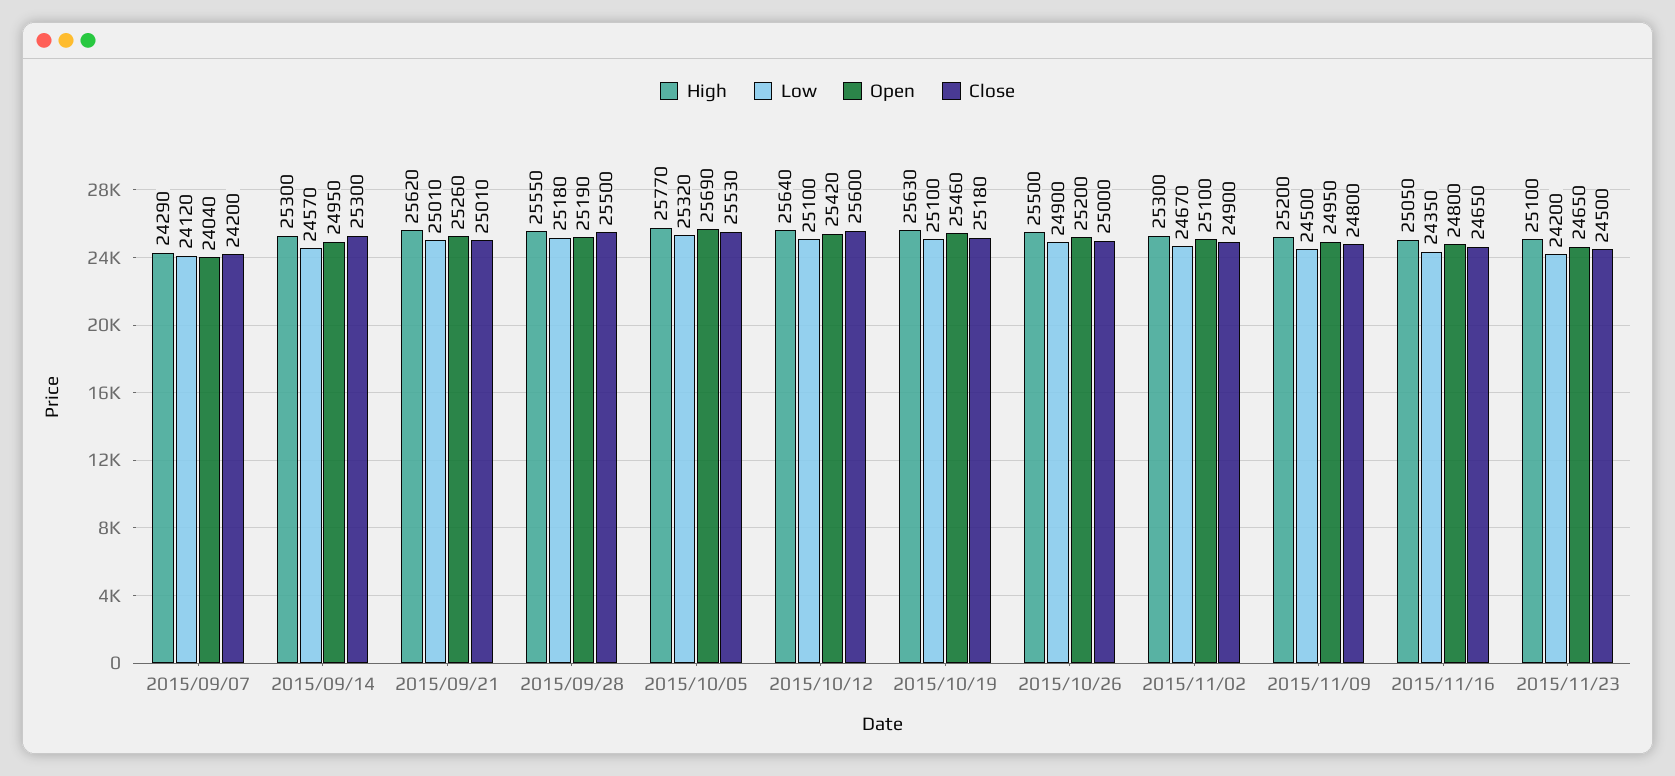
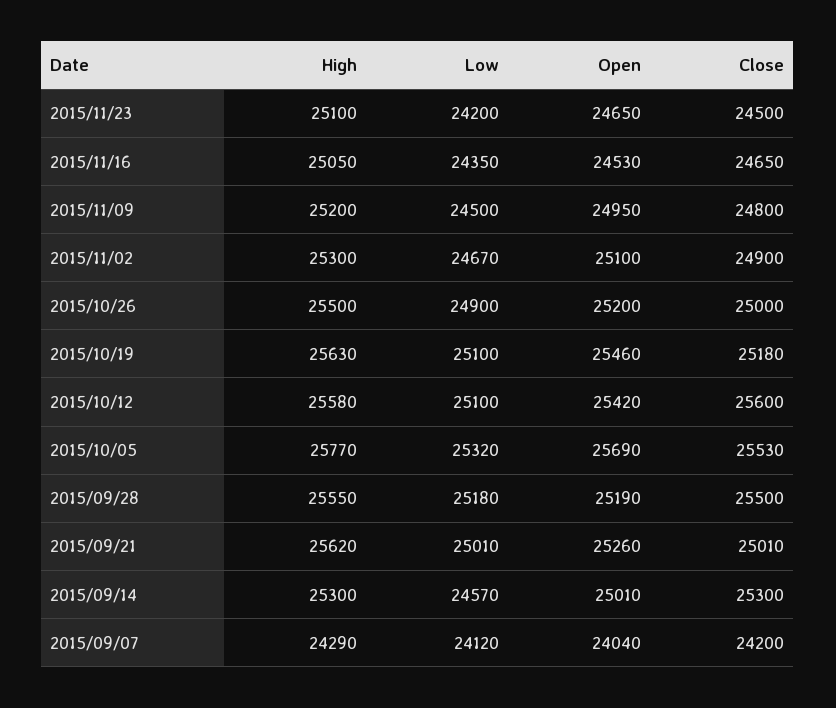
  {
    "High": {
      "2015/09/07": 24290,
      "2015/09/14": 25300,
      "2015/09/21": 25620,
      "2015/09/28": 25550,
      "2015/10/05": 25770,
-     "2015/10/12": 25640,
+     "2015/10/12": 25580,
      "2015/10/19": 25630,
      "2015/10/26": 25500,
      "2015/11/02": 25300,
      "2015/11/09": 25200,
      "2015/11/16": 25050,
      "2015/11/23": 25100
    },
    "Low": {
      "2015/09/07": 24120,
      "2015/09/14": 24570,
      "2015/09/21": 25010,
      "2015/09/28": 25180,
      "2015/10/05": 25320,
      "2015/10/12": 25100,
      "2015/10/19": 25100,
      "2015/10/26": 24900,
      "2015/11/02": 24670,
      "2015/11/09": 24500,
      "2015/11/16": 24350,
      "2015/11/23": 24200
    },
    "Open": {
      "2015/09/07": 24040,
-     "2015/09/14": 24950,
+     "2015/09/14": 25010,
      "2015/09/21": 25260,
      "2015/09/28": 25190,
      "2015/10/05": 25690,
      "2015/10/12": 25420,
      "2015/10/19": 25460,
      "2015/10/26": 25200,
      "2015/11/02": 25100,
      "2015/11/09": 24950,
-     "2015/11/16": 24800,
+     "2015/11/16": 24530,
      "2015/11/23": 24650
    },
    "Close": {
      "2015/09/07": 24200,
      "2015/09/14": 25300,
      "2015/09/21": 25010,
      "2015/09/28": 25500,
      "2015/10/05": 25530,
      "2015/10/12": 25600,
      "2015/10/19": 25180,
      "2015/10/26": 25000,
      "2015/11/02": 24900,
      "2015/11/09": 24800,
      "2015/11/16": 24650,
      "2015/11/23": 24500
    }
  }

